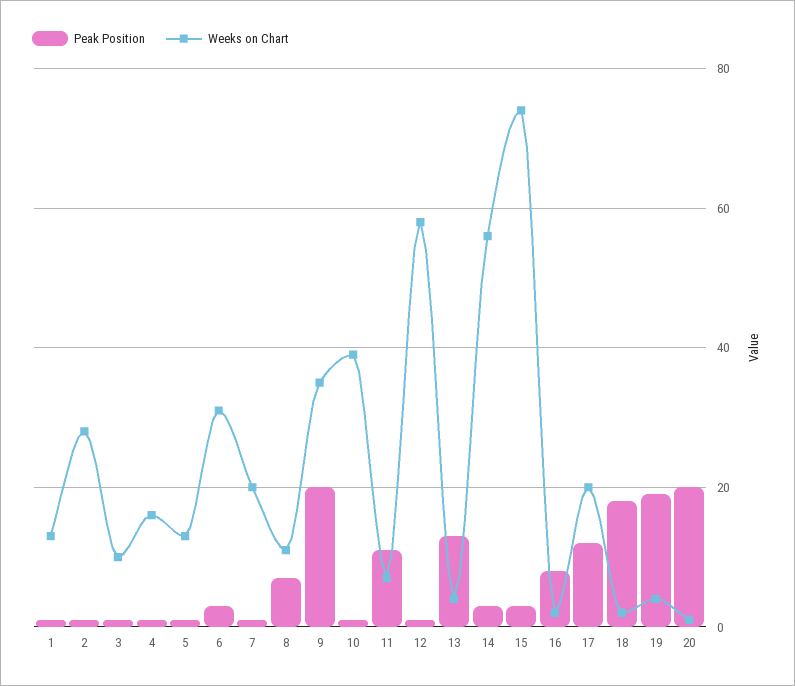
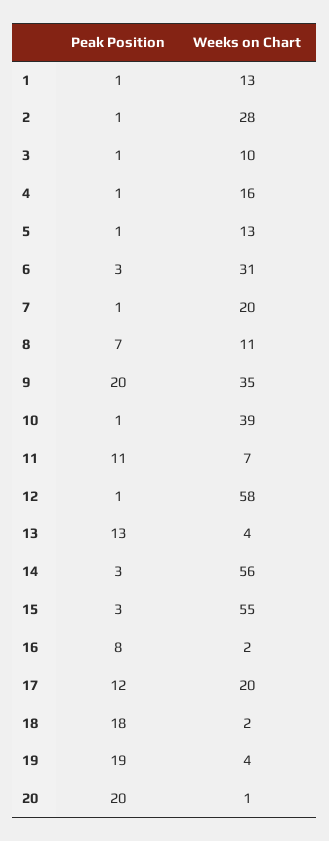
  {
    "Peak Position": {
      "1": 1,
      "2": 1,
      "3": 1,
      "4": 1,
      "5": 1,
      "6": 3,
      "7": 1,
      "8": 7,
      "9": 20,
      "10": 1,
      "11": 11,
      "12": 1,
      "13": 13,
      "14": 3,
      "15": 3,
      "16": 8,
      "17": 12,
      "18": 18,
      "19": 19,
      "20": 20
    },
    "Weeks on Chart": {
      "1": 13,
      "2": 28,
      "3": 10,
      "4": 16,
      "5": 13,
      "6": 31,
      "7": 20,
      "8": 11,
      "9": 35,
      "10": 39,
      "11": 7,
      "12": 58,
      "13": 4,
      "14": 56,
-     "15": 75,
+     "15": 55,
      "16": 2,
      "17": 20,
      "18": 2,
      "19": 4,
      "20": 1
    }
  }

